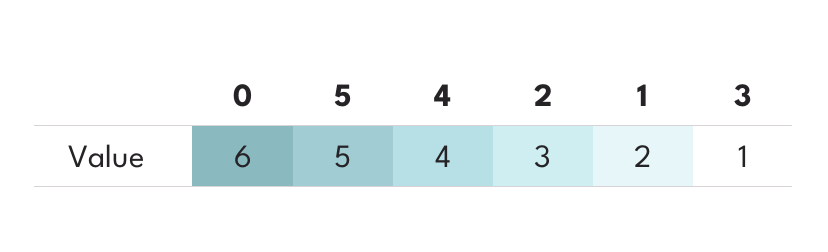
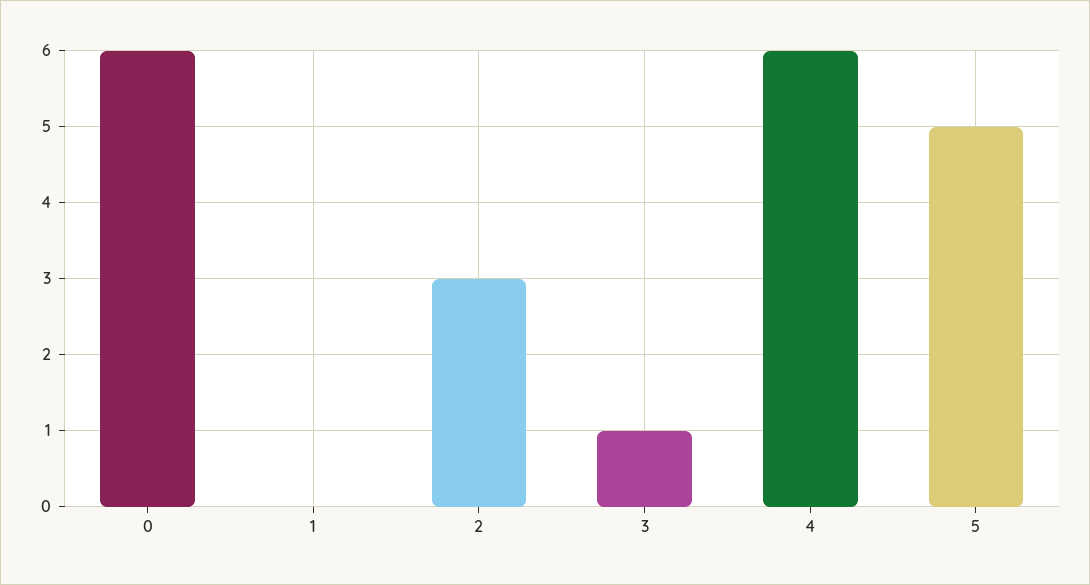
  {
    "0": 6,
    "5": 5,
-   "4": 4,
+   "4": 6,
    "2": 3,
-   "1": 2,
+   "1": 0,
    "3": 1
  }

